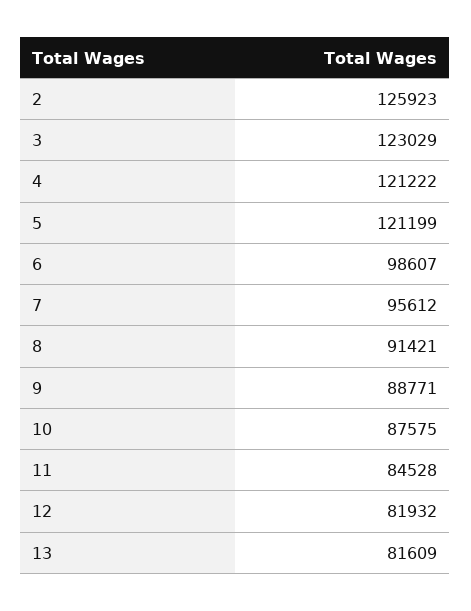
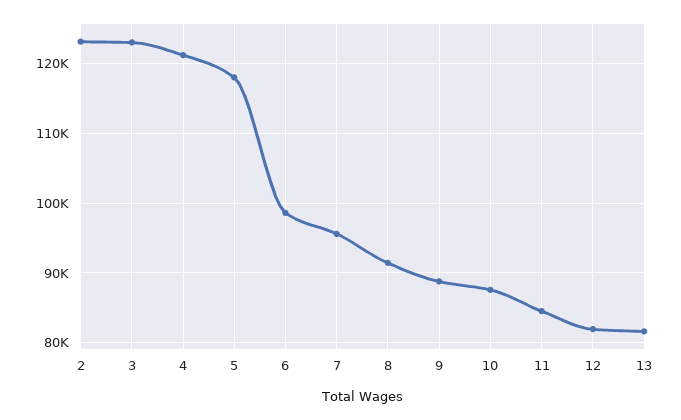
  {
-   "2": 125923,
+   "2": 123000,
    "3": 123029,
    "4": 121222,
-   "5": 121199,
+   "5": 118000,
    "6": 98607,
    "7": 95612,
    "8": 91421,
    "9": 88771,
    "10": 87575,
    "11": 84528,
    "12": 81932,
    "13": 81609
  }

